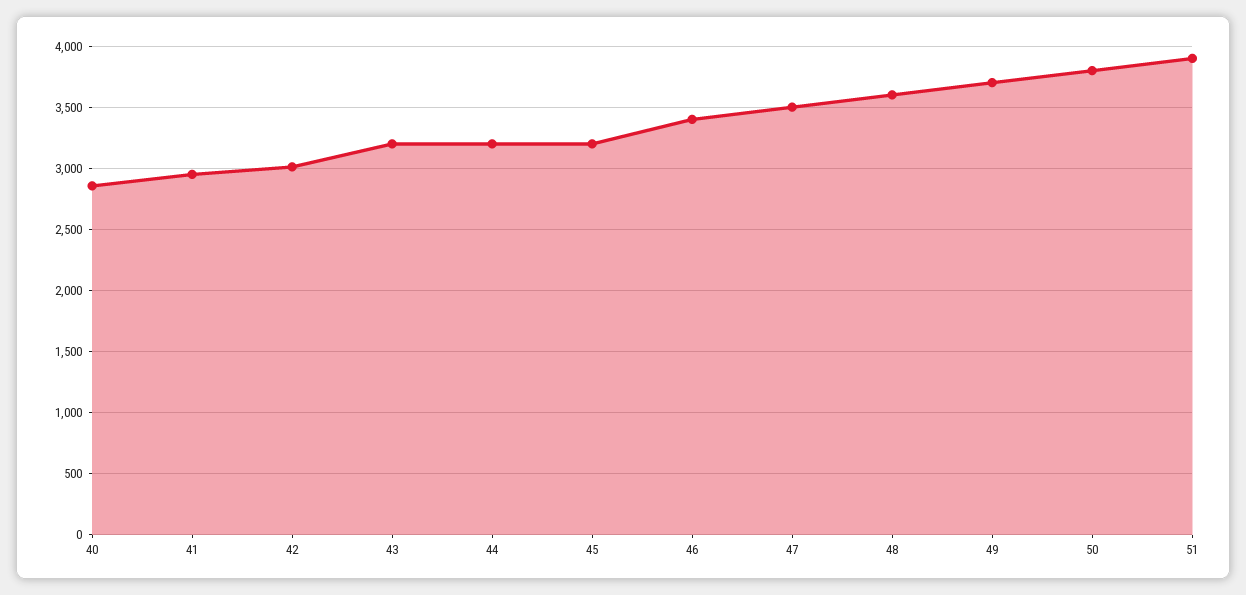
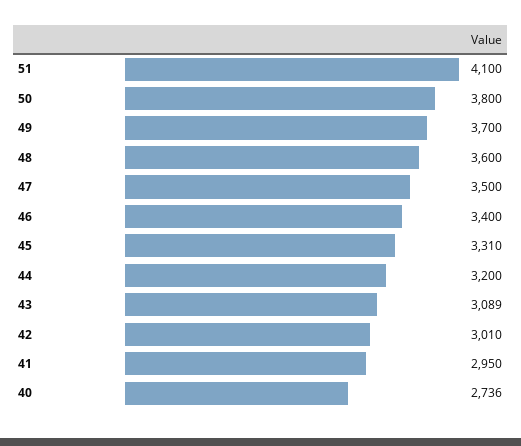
  {
-   "40": 2850,
+   "40": 2736,
    "41": 2950,
    "42": 3010,
-   "43": 3200,
+   "43": 3089,
    "44": 3200,
-   "45": 3200,
+   "45": 3310,
    "46": 3400,
    "47": 3500,
    "48": 3600,
    "49": 3700,
    "50": 3800,
-   "51": 3900
+   "51": 4100
  }

